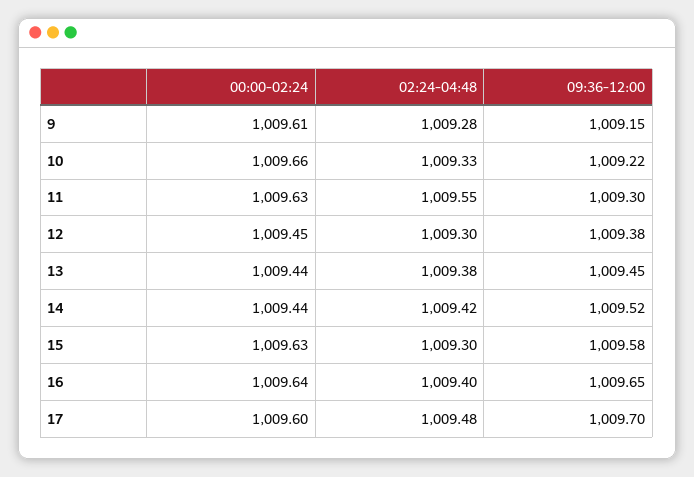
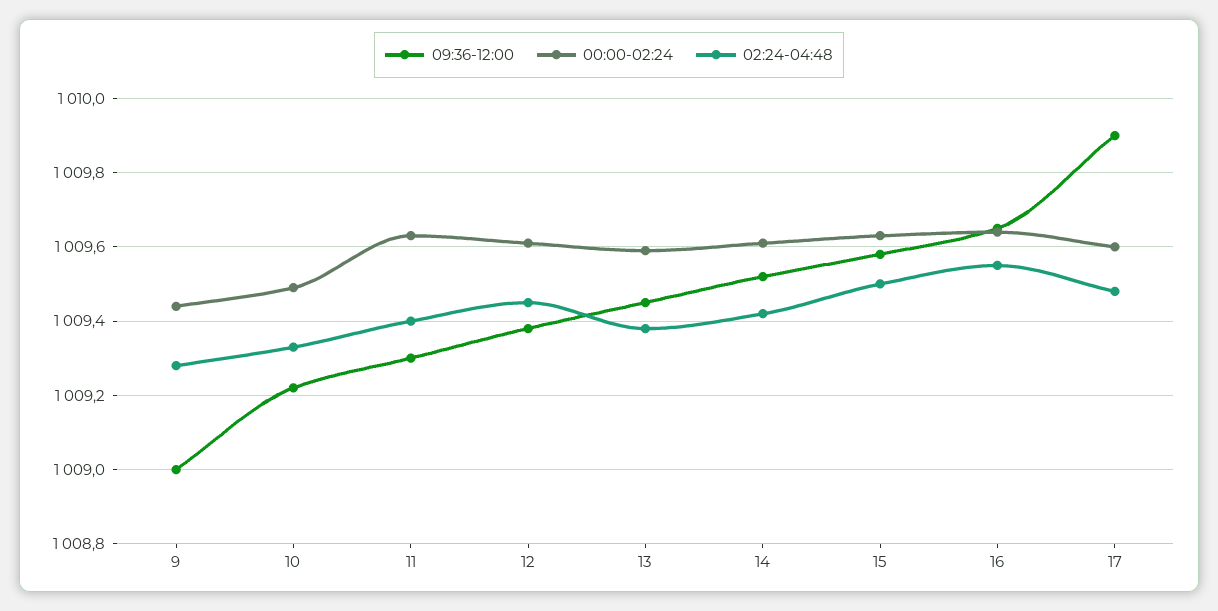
  {
    "00:00-02:24": {
-     "9": 1009.61,
+     "9": 1009.45,
-     "10": 1009.66,
+     "10": 1009.5,
      "11": 1009.63,
-     "12": 1009.45,
+     "12": 1009.6,
-     "13": 1009.44,
+     "13": 1009.6,
-     "14": 1009.44,
+     "14": 1009.6,
      "15": 1009.63,
      "16": 1009.64,
      "17": 1009.6
    },
    "02:24-04:48": {
      "9": 1009.28,
      "10": 1009.33,
-     "11": 1009.55,
+     "11": 1009.4,
-     "12": 1009.3,
+     "12": 1009.45,
      "13": 1009.38,
      "14": 1009.42,
-     "15": 1009.3,
+     "15": 1009.5,
-     "16": 1009.4,
+     "16": 1009.55,
      "17": 1009.48
    },
    "09:36-12:00": {
-     "9": 1009.15,
+     "9": 1009,
      "10": 1009.22,
      "11": 1009.3,
      "12": 1009.38,
      "13": 1009.45,
      "14": 1009.52,
      "15": 1009.58,
      "16": 1009.65,
-     "17": 1009.7
+     "17": 1009.9
    }
  }

